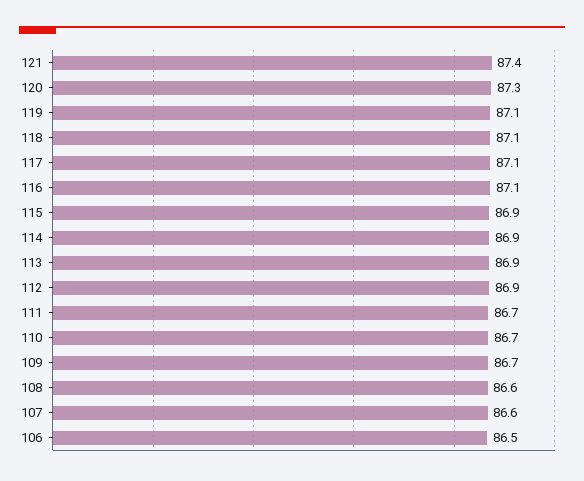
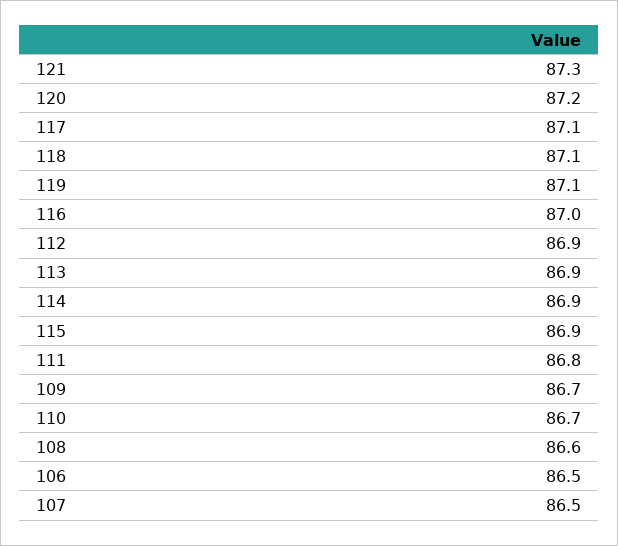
  {
-   "121": 87.4,
+   "121": 87.3,
-   "120": 87.3,
+   "120": 87.2,
    "119": 87.1,
    "118": 87.1,
    "117": 87.1,
-   "116": 87.1,
+   "116": 87,
    "115": 86.9,
    "114": 86.9,
    "113": 86.9,
    "112": 86.9,
-   "111": 86.7,
+   "111": 86.8,
    "110": 86.7,
    "109": 86.7,
    "108": 86.6,
-   "107": 86.6,
+   "107": 86.5,
    "106": 86.5
  }

